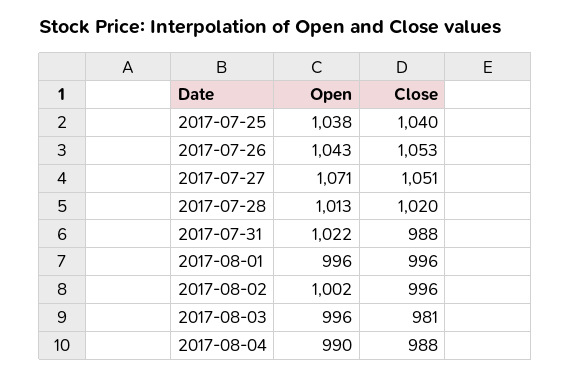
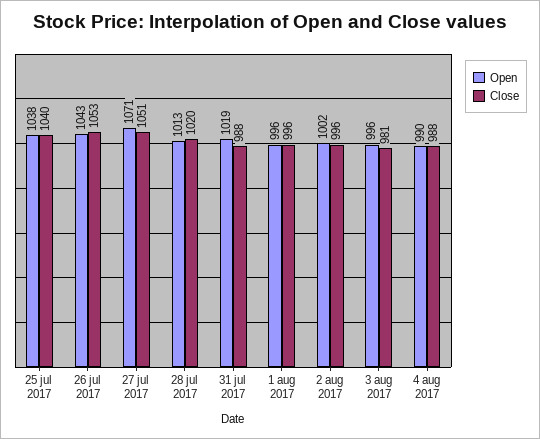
  {
    "Open": {
      "2017-07-25": 1038,
      "2017-07-26": 1043,
      "2017-07-27": 1071,
      "2017-07-28": 1013,
-     "2017-07-31": 1022,
+     "2017-07-31": 1019,
      "2017-08-01": 996,
      "2017-08-02": 1002,
      "2017-08-03": 996,
      "2017-08-04": 990
    },
    "Close": {
      "2017-07-25": 1040,
      "2017-07-26": 1053,
      "2017-07-27": 1051,
      "2017-07-28": 1020,
      "2017-07-31": 988,
      "2017-08-01": 996,
      "2017-08-02": 996,
      "2017-08-03": 981,
      "2017-08-04": 988
    }
  }

